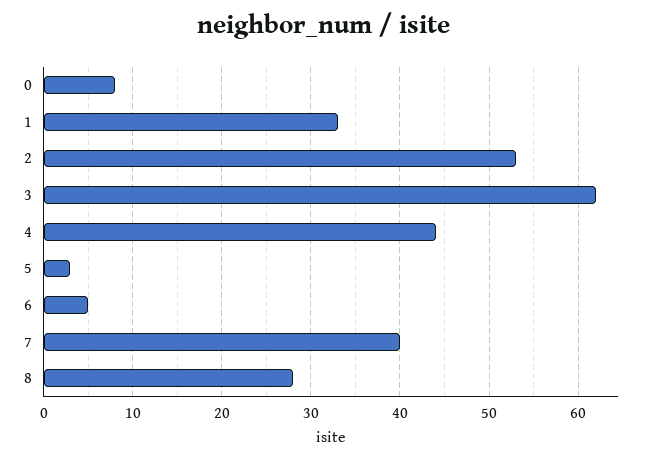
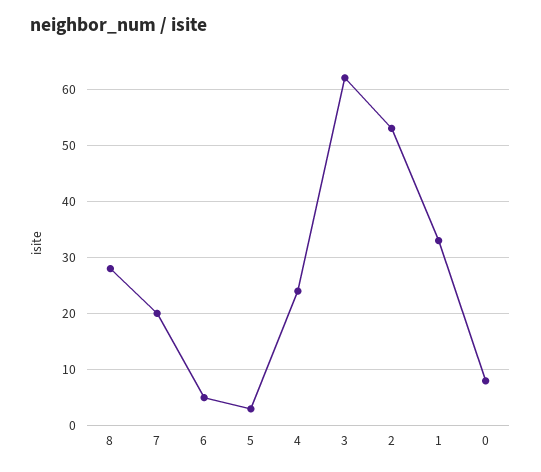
  {
    "0": 8,
    "1": 33,
    "2": 53,
    "3": 62,
-   "4": 44,
+   "4": 25,
    "5": 3,
    "6": 5,
-   "7": 40,
+   "7": 20,
    "8": 28
  }

